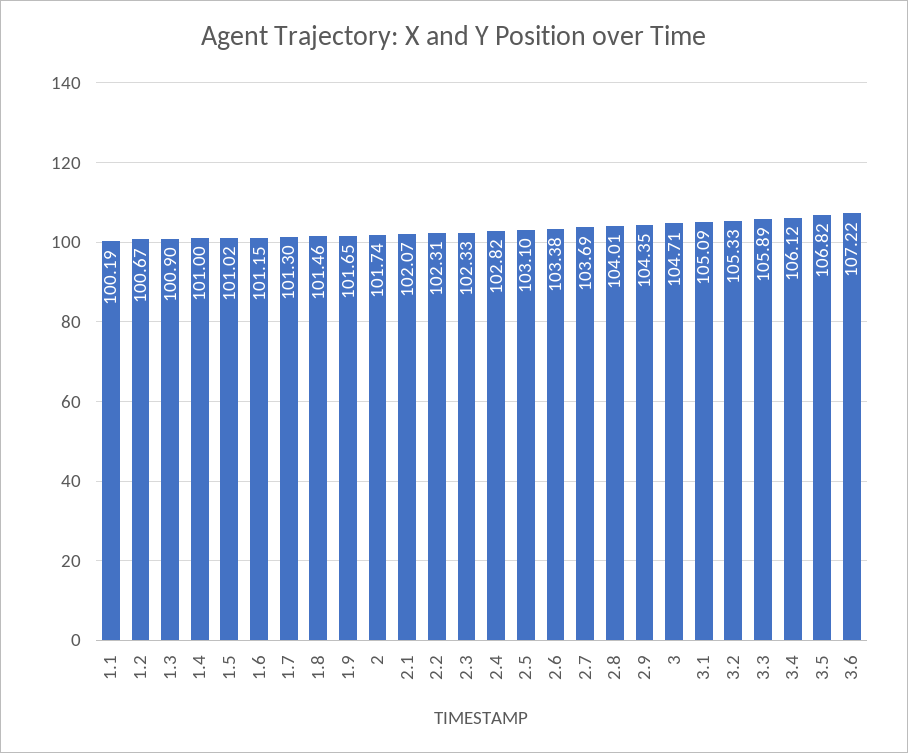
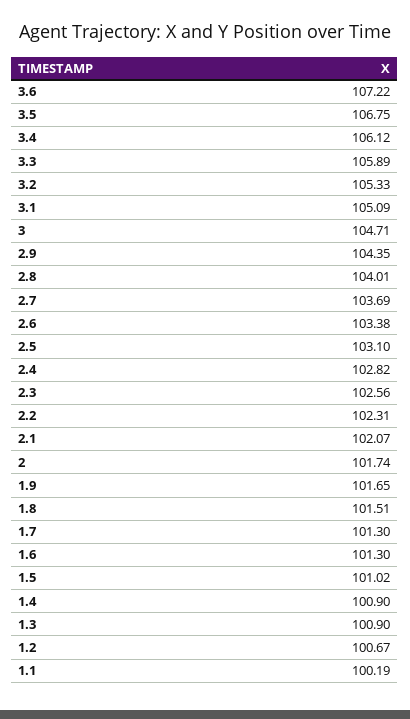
  {
    "1.1": 100.19,
    "1.2": 100.67,
    "1.3": 100.9,
-   "1.4": 101,
+   "1.4": 100.9,
    "1.5": 101.02,
-   "1.6": 101.15,
+   "1.6": 101.3,
    "1.7": 101.3,
-   "1.8": 101.46,
+   "1.8": 101.51,
    "1.9": 101.65,
    "2": 101.74,
    "2.1": 102.07,
    "2.2": 102.31,
-   "2.3": 102.33,
+   "2.3": 102.56,
    "2.4": 102.82,
    "2.5": 103.1,
    "2.6": 103.38,
    "2.7": 103.69,
    "2.8": 104.01,
    "2.9": 104.35,
    "3": 104.71,
    "3.1": 105.09,
    "3.2": 105.33,
    "3.3": 105.89,
    "3.4": 106.12,
-   "3.5": 106.82,
+   "3.5": 106.75,
    "3.6": 107.22
  }

